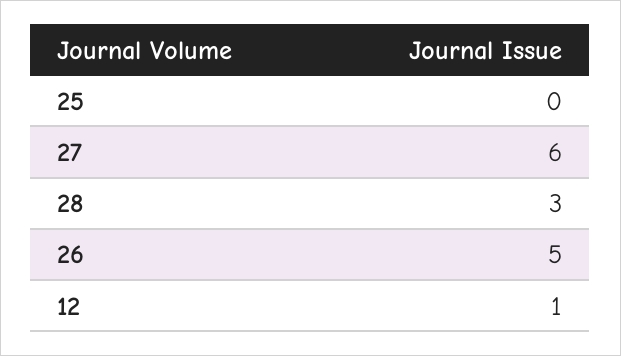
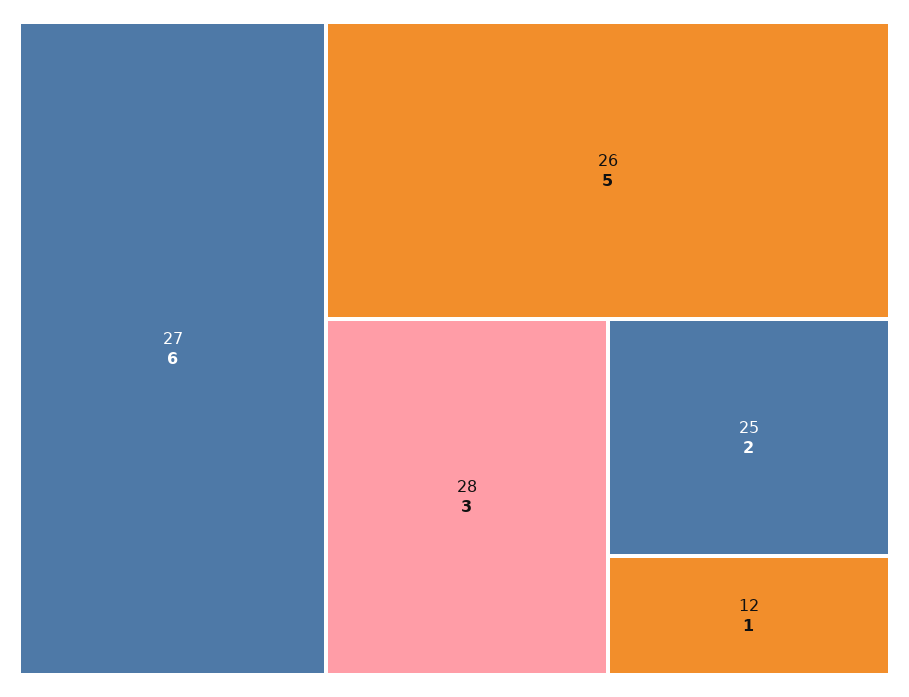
  {
-   "25": 0,
+   "25": 2,
    "27": 6,
    "28": 3,
    "26": 5,
    "12": 1
  }

